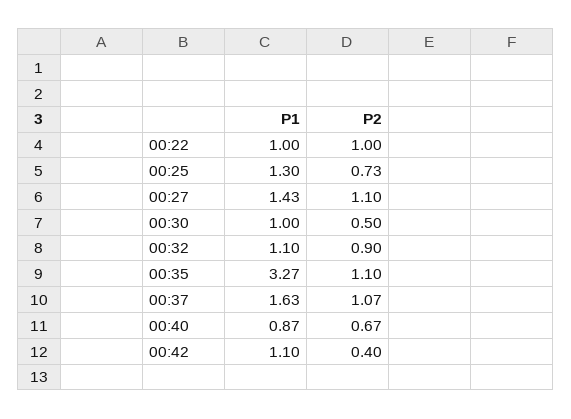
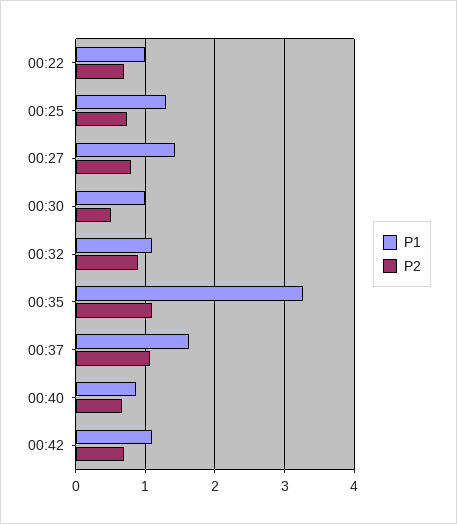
  {
    "P1": {
      "00:22": 1,
      "00:25": 1.3,
      "00:27": 1.43,
      "00:30": 1,
      "00:32": 1.1,
      "00:35": 3.27,
      "00:37": 1.63,
      "00:40": 0.87,
      "00:42": 1.1
    },
    "P2": {
-     "00:22": 1,
+     "00:22": 0.7,
      "00:25": 0.73,
-     "00:27": 1.1,
+     "00:27": 0.8,
      "00:30": 0.5,
      "00:32": 0.9,
      "00:35": 1.1,
      "00:37": 1.07,
      "00:40": 0.67,
-     "00:42": 0.4
+     "00:42": 0.7
    }
  }

